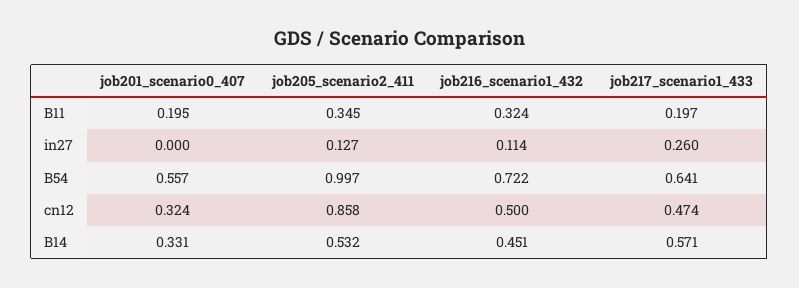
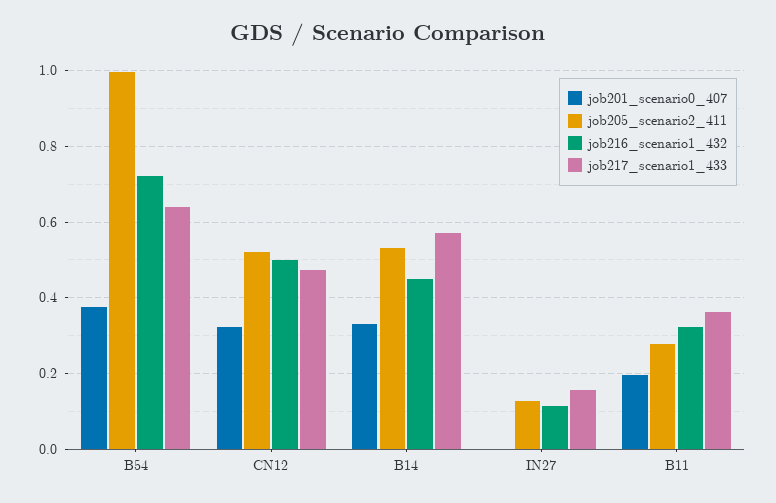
  {
    "job201_scenario0_407": {
      "B11": 0.195,
      "in27": 0,
-     "B54": 0.557,
+     "B54": 0.38,
      "cn12": 0.324,
      "B14": 0.331
    },
    "job205_scenario2_411": {
-     "B11": 0.345,
+     "B11": 0.28,
      "in27": 0.127,
      "B54": 0.997,
-     "cn12": 0.858,
+     "cn12": 0.52,
      "B14": 0.532
    },
    "job216_scenario1_432": {
      "B11": 0.324,
      "in27": 0.114,
      "B54": 0.722,
      "cn12": 0.5,
      "B14": 0.451
    },
    "job217_scenario1_433": {
-     "B11": 0.197,
+     "B11": 0.36,
-     "in27": 0.26,
+     "in27": 0.16,
      "B54": 0.641,
      "cn12": 0.474,
      "B14": 0.571
    }
  }

